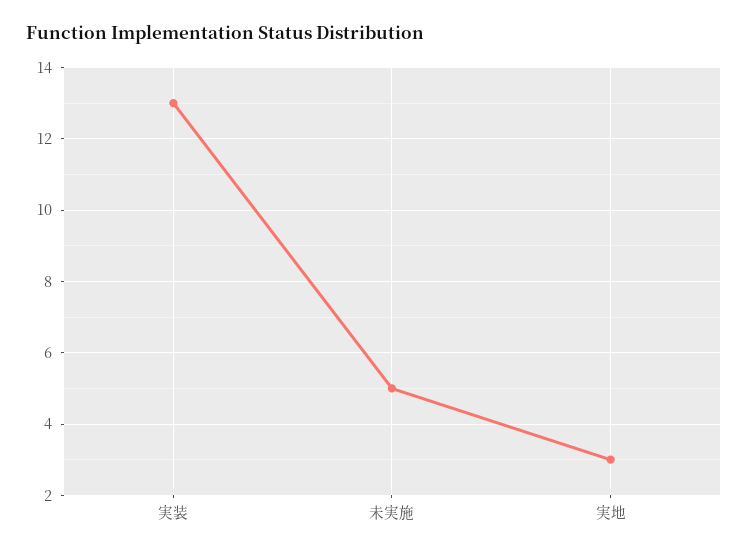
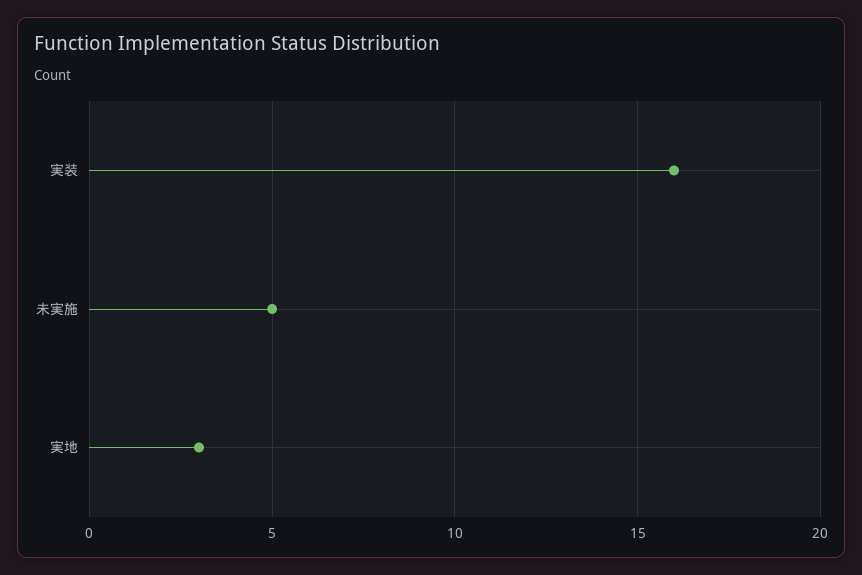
  {
-   "実装": 13,
+   "実装": 16,
    "未実施": 5,
    "実地": 3
  }

